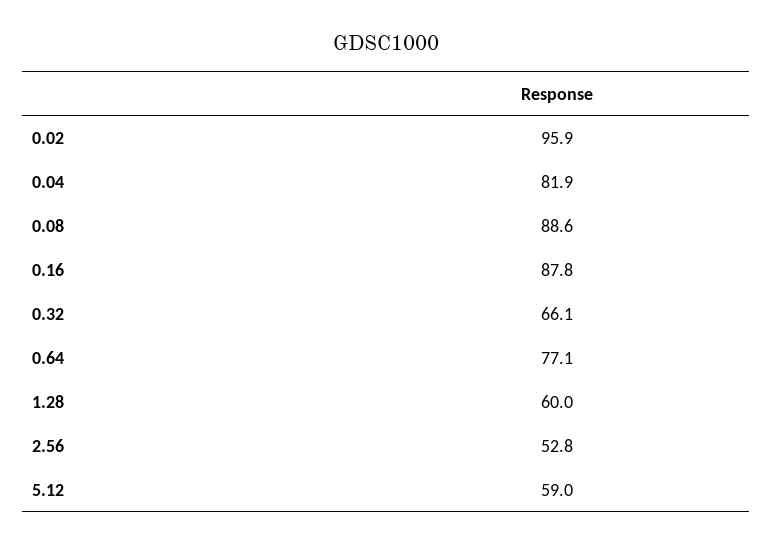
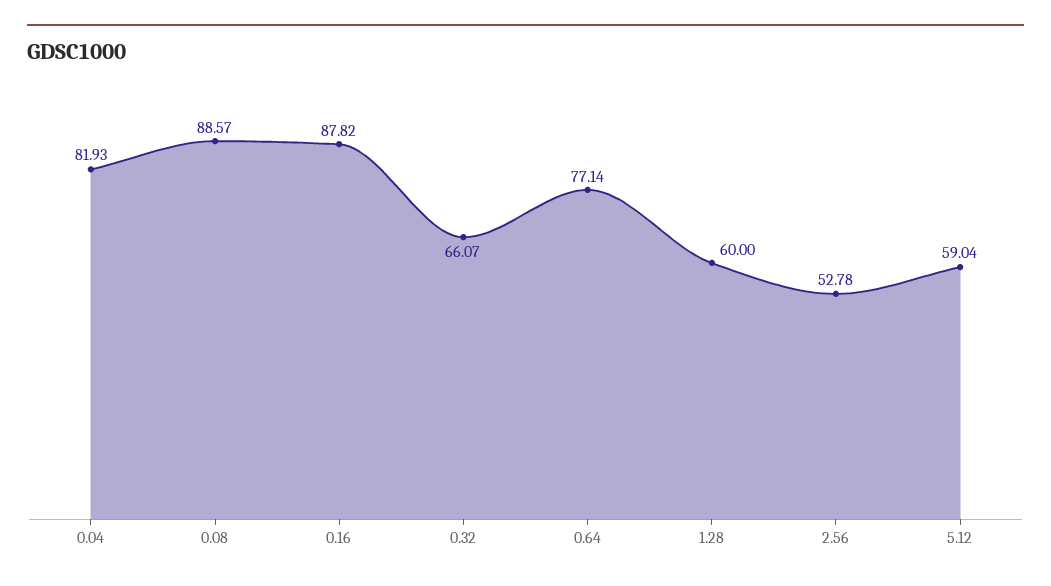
  {
-   "0.02": 95.9,
    "0.04": 81.93,
    "0.08": 88.57,
    "0.16": 87.82,
    "0.32": 66.07,
    "0.64": 77.14,
    "1.28": 60,
    "2.56": 52.78,
    "5.12": 59.04
  }

